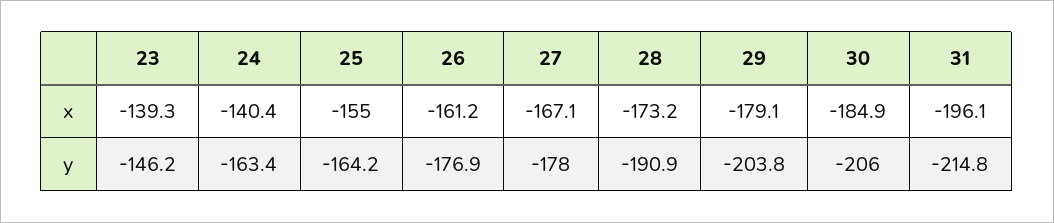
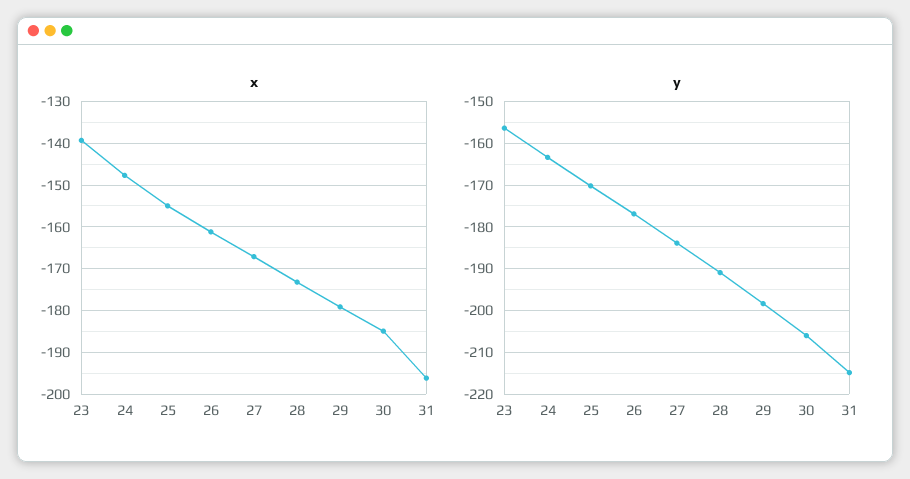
  {
    "x": {
      "23": -139.3,
-     "24": -140.4,
+     "24": -148,
      "25": -155,
      "26": -161.2,
      "27": -167.1,
      "28": -173.2,
      "29": -179.1,
      "30": -184.9,
      "31": -196.1
    },
    "y": {
-     "23": -146.2,
+     "23": -156,
      "24": -163.4,
-     "25": -164.2,
+     "25": -170,
      "26": -176.9,
-     "27": -178,
+     "27": -184,
      "28": -190.9,
-     "29": -203.8,
+     "29": -198,
      "30": -206,
      "31": -214.8
    }
  }

